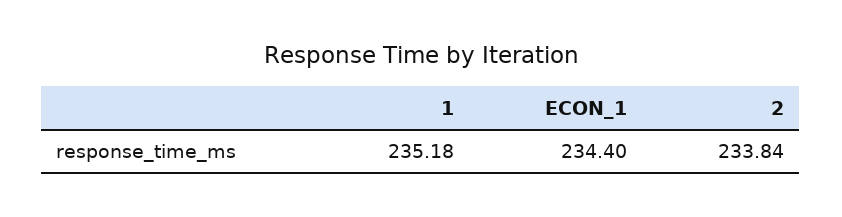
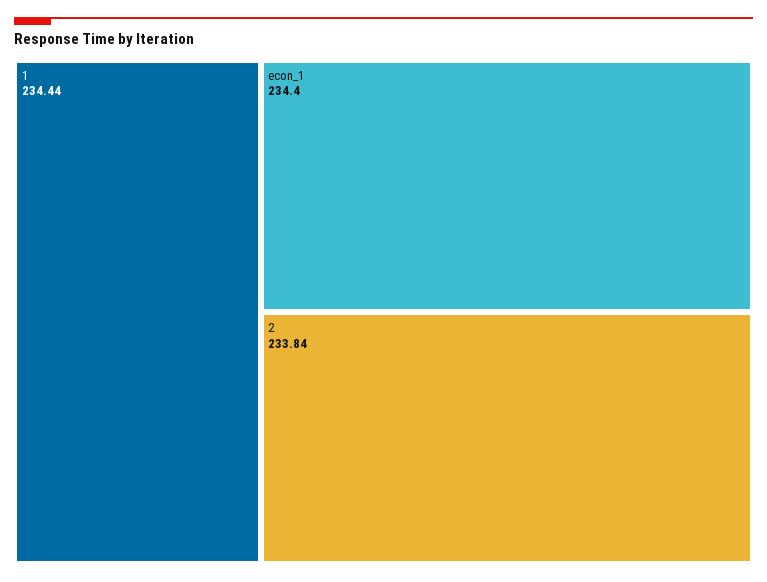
  {
-   "1": 235.18,
+   "1": 234.44,
    "ECON_1": 234.4,
    "2": 233.84
  }

